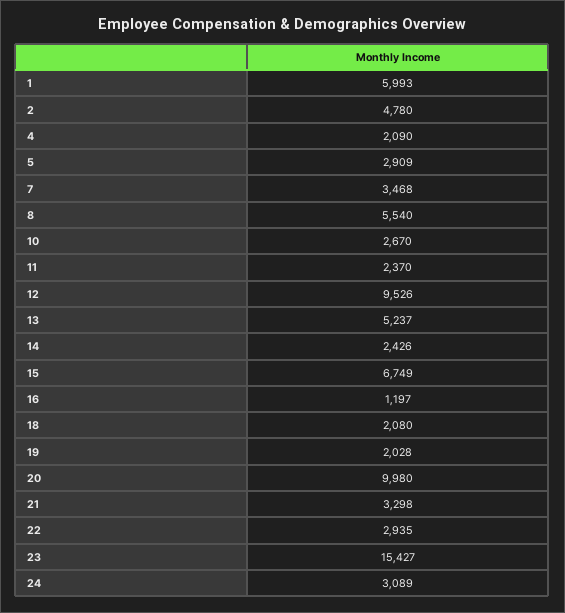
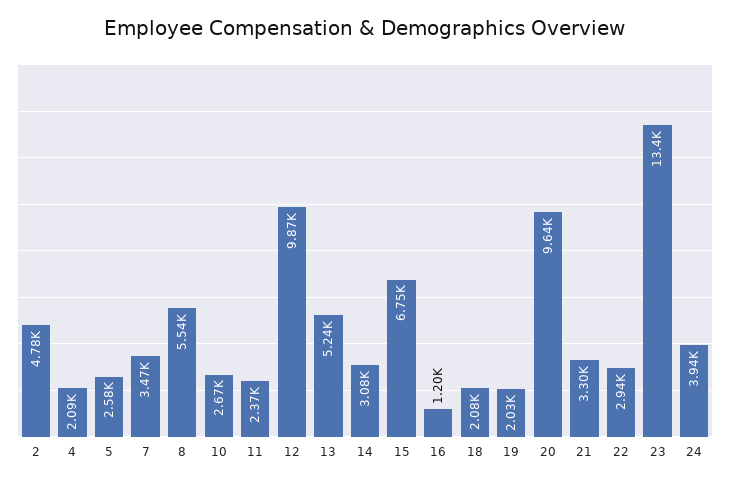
  {
-   "1": 5993,
    "2": 4780,
    "4": 2090,
-   "5": 2909,
+   "5": 2580,
    "7": 3468,
    "8": 5540,
    "10": 2670,
    "11": 2370,
-   "12": 9526,
+   "12": 9870,
    "13": 5237,
-   "14": 2426,
+   "14": 3080,
    "15": 6749,
    "16": 1197,
    "18": 2080,
    "19": 2028,
-   "20": 9980,
+   "20": 9640,
    "21": 3298,
    "22": 2935,
-   "23": 15427,
+   "23": 13400,
-   "24": 3089
+   "24": 3940
  }

